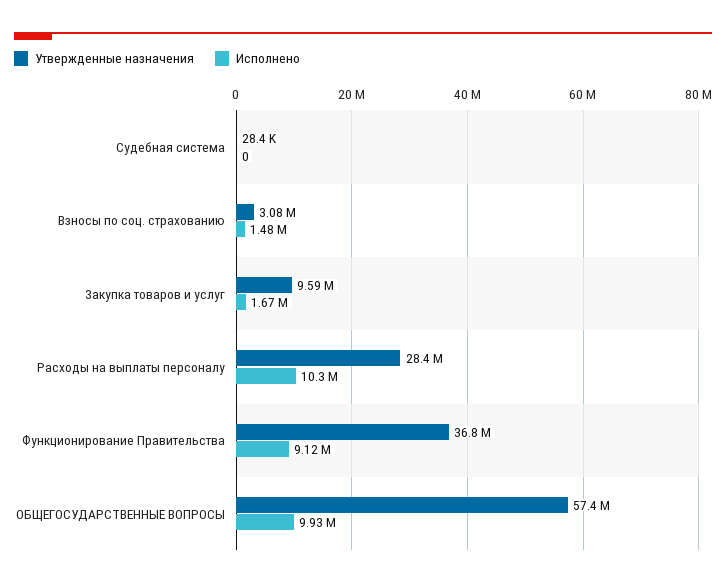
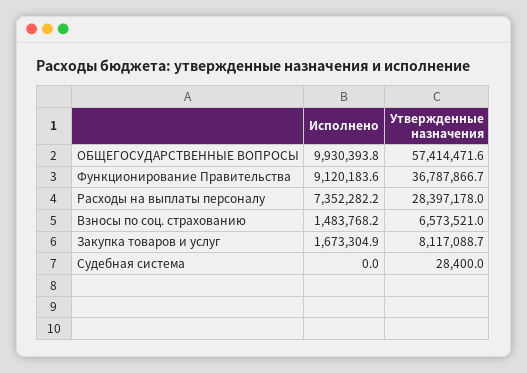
  {
    "Утвержденные назначения": {
      "Судебная система": 28400,
-     "Взносы по соц. страхованию": 3080000,
+     "Взносы по соц. страхованию": 6573521,
-     "Закупка товаров и услуг": 9590000,
+     "Закупка товаров и услуг": 8117088.7,
      "Расходы на выплаты персоналу": 28397178,
      "Функционирование Правительства": 36787866.7,
      "ОБЩЕГОСУДАРСТВЕННЫЕ ВОПРОСЫ": 57414471.6
    },
    "Исполнено": {
      "Судебная система": 0,
      "Взносы по соц. страхованию": 1483768.2,
      "Закупка товаров и услуг": 1673304.9,
-     "Расходы на выплаты персоналу": 10300000,
+     "Расходы на выплаты персоналу": 7352282.2,
      "Функционирование Правительства": 9120183.6,
      "ОБЩЕГОСУДАРСТВЕННЫЕ ВОПРОСЫ": 9930393.8
    }
  }

